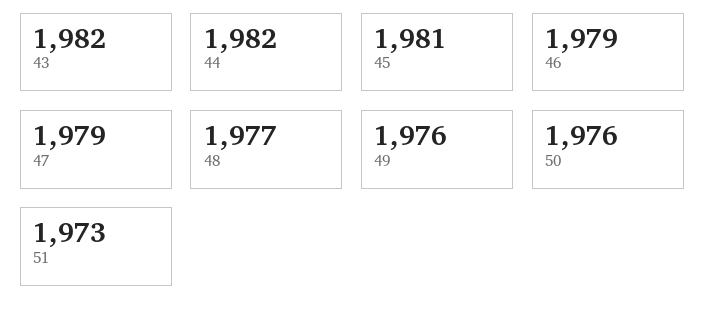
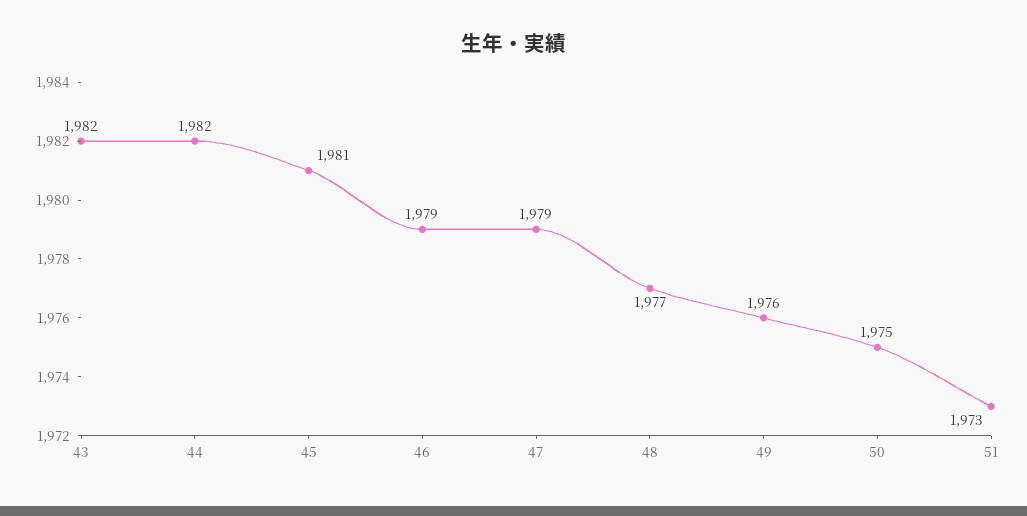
  {
    "43": 1982,
    "44": 1982,
    "45": 1981,
    "46": 1979,
    "47": 1979,
    "48": 1977,
    "49": 1976,
-   "50": 1976,
+   "50": 1975,
    "51": 1973
  }

